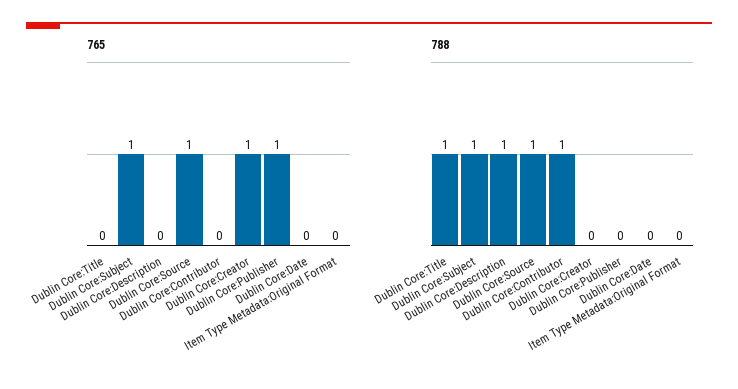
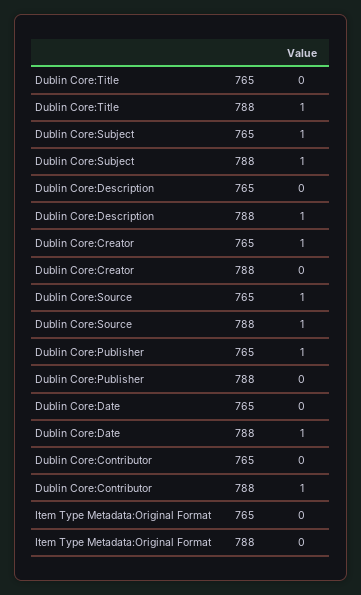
  {
    "765": {
      "Dublin Core:Title": 0,
      "Dublin Core:Subject": 1,
      "Dublin Core:Description": 0,
      "Dublin Core:Source": 1,
      "Dublin Core:Contributor": 0,
      "Dublin Core:Creator": 1,
      "Dublin Core:Publisher": 1,
      "Dublin Core:Date": 0,
      "Item Type Metadata:Original Format": 0
    },
    "788": {
      "Dublin Core:Title": 1,
      "Dublin Core:Subject": 1,
      "Dublin Core:Description": 1,
      "Dublin Core:Source": 1,
      "Dublin Core:Contributor": 1,
      "Dublin Core:Creator": 0,
      "Dublin Core:Publisher": 0,
-     "Dublin Core:Date": 0,
+     "Dublin Core:Date": 1,
      "Item Type Metadata:Original Format": 0
    }
  }

